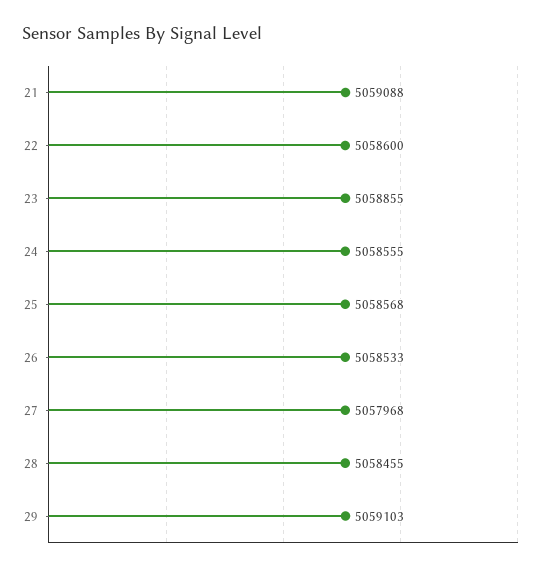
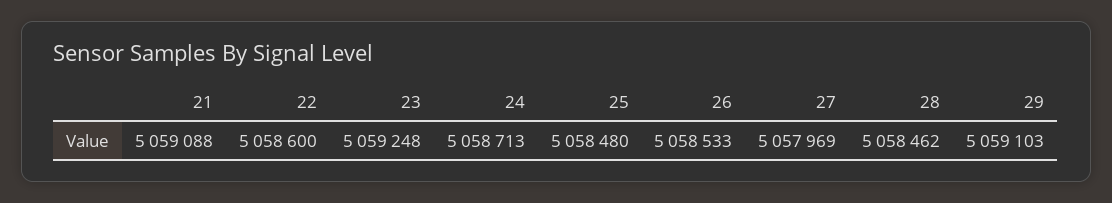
  {
    "21": 5059088,
    "22": 5058600,
-   "23": 5058855,
+   "23": 5059248,
-   "24": 5058555,
+   "24": 5058713,
-   "25": 5058568,
+   "25": 5058480,
    "26": 5058533,
-   "27": 5057968,
+   "27": 5057969,
-   "28": 5058455,
+   "28": 5058462,
    "29": 5059103
  }

